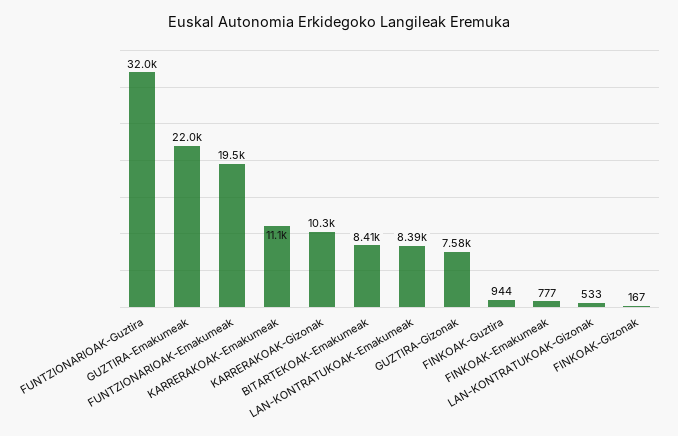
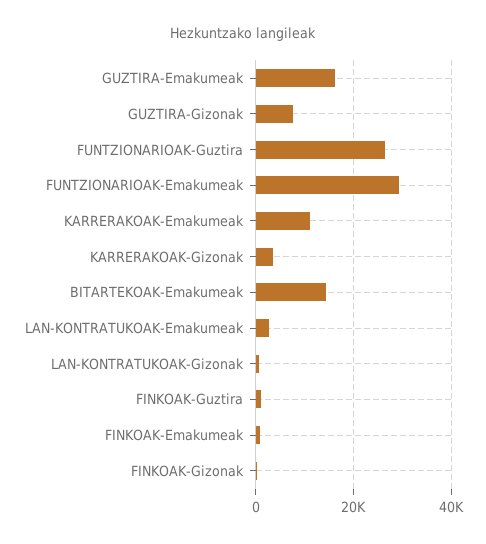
  {
-   "FUNTZIONARIOAK-Guztira": 32000,
+   "FUNTZIONARIOAK-Guztira": 26000,
-   "GUZTIRA-Emakumeak": 22000,
+   "GUZTIRA-Emakumeak": 16000,
-   "FUNTZIONARIOAK-Emakumeak": 19500,
+   "FUNTZIONARIOAK-Emakumeak": 30000,
    "KARRERAKOAK-Emakumeak": 11100,
-   "KARRERAKOAK-Gizonak": 10300,
+   "KARRERAKOAK-Gizonak": 4000,
-   "BITARTEKOAK-Emakumeak": 8410,
+   "BITARTEKOAK-Emakumeak": 14000,
-   "LAN-KONTRATUKOAK-Emakumeak": 8390,
+   "LAN-KONTRATUKOAK-Emakumeak": 2000,
    "GUZTIRA-Gizonak": 7580,
    "FINKOAK-Guztira": 944,
    "FINKOAK-Emakumeak": 777,
    "LAN-KONTRATUKOAK-Gizonak": 533,
    "FINKOAK-Gizonak": 167
  }

